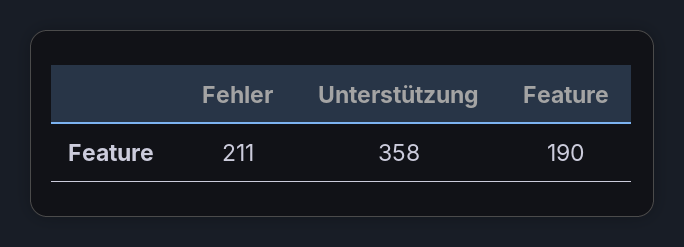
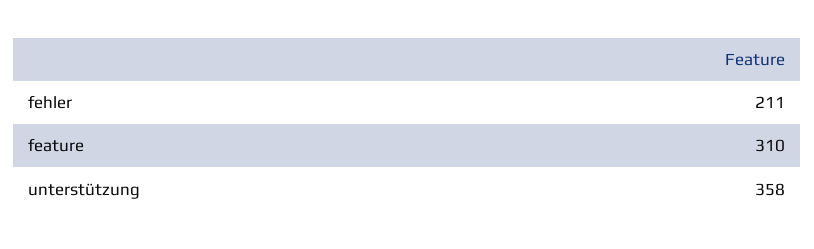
  {
    "Fehler": 211,
    "Unterstützung": 358,
-   "Feature": 190
+   "Feature": 310
  }

